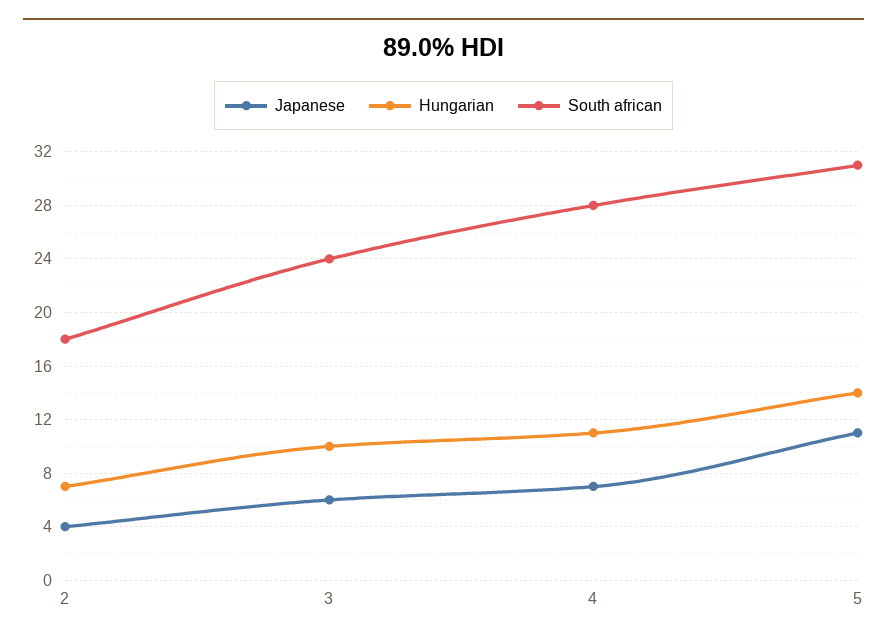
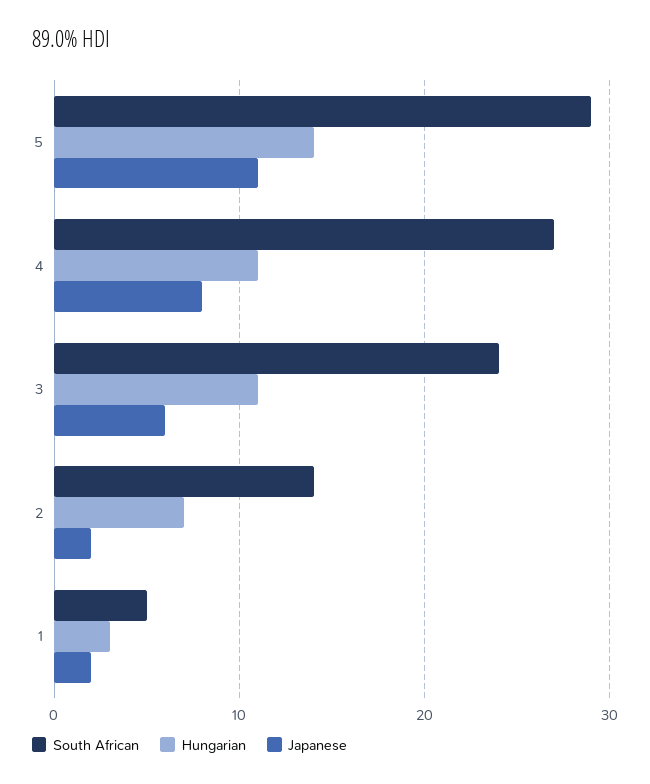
  {
    "Japanese": {
-     "2": 4,
+     "2": 2,
      "3": 6,
-     "4": 7,
+     "4": 8,
-     "5": 11
+     "5": 11,
+     "1": 2
    },
    "Hungarian": {
      "2": 7,
-     "3": 10,
+     "3": 11,
      "4": 11,
-     "5": 14
+     "5": 14,
+     "1": 3
    },
    "South african": {
-     "2": 18,
+     "2": 14,
      "3": 24,
-     "4": 28,
+     "4": 27,
-     "5": 31
+     "5": 29,
+     "1": 5
    }
  }

